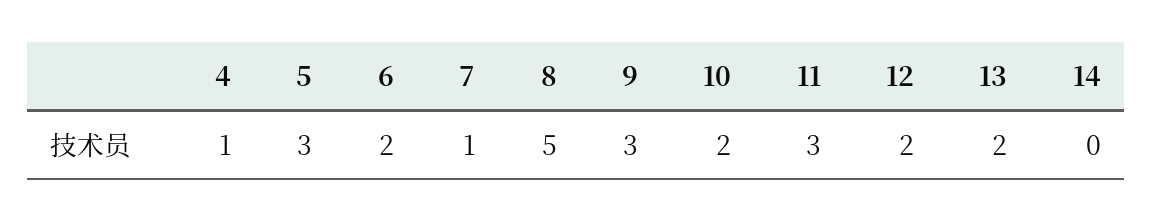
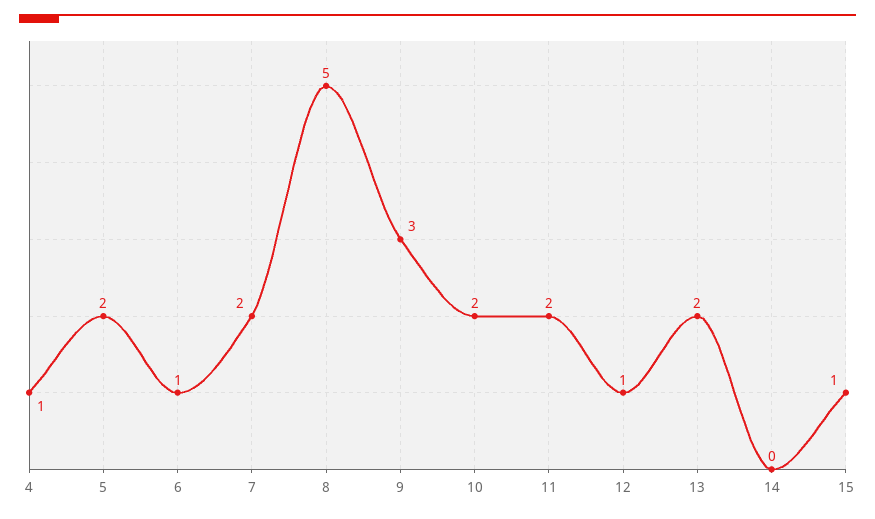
  {
    "4": 1,
-   "5": 3,
+   "5": 2,
-   "6": 2,
+   "6": 1,
-   "7": 1,
+   "7": 2,
    "8": 5,
    "9": 3,
    "10": 2,
-   "11": 3,
+   "11": 2,
-   "12": 2,
+   "12": 1,
    "13": 2,
-   "14": 0
+   "14": 0,
+   "15": 1
  }

